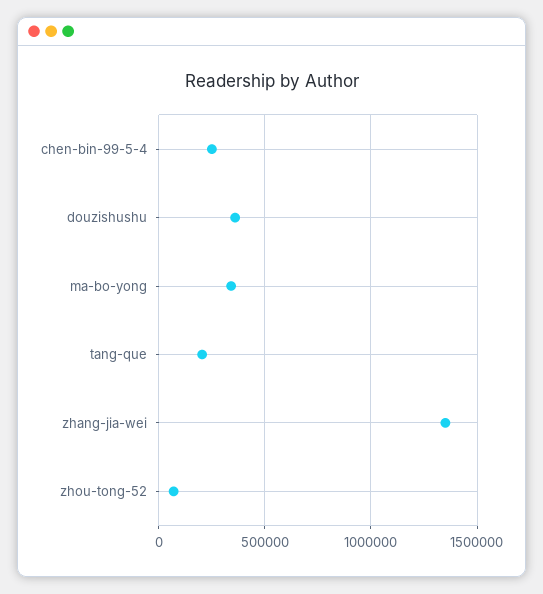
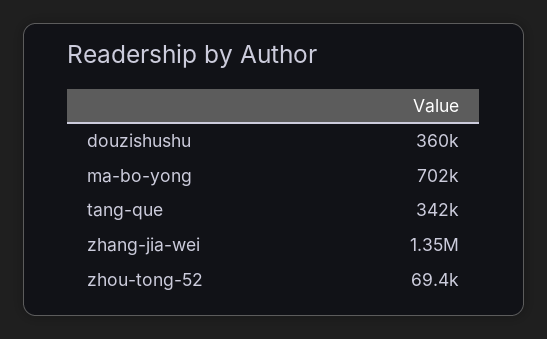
  {
-   "chen-bin-99-5-4": 250000,
    "douzishushu": 360000,
-   "ma-bo-yong": 350000,
+   "ma-bo-yong": 702000,
-   "tang-que": 200000,
+   "tang-que": 342000,
    "zhang-jia-wei": 1350000,
    "zhou-tong-52": 69400
  }

